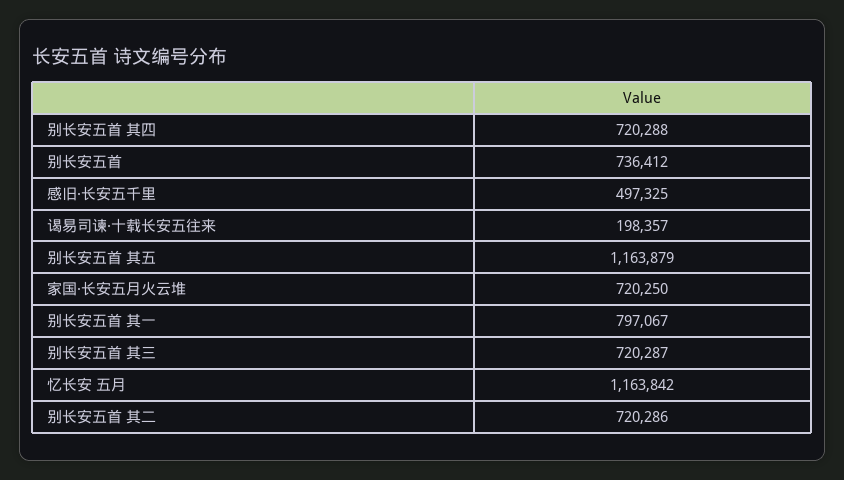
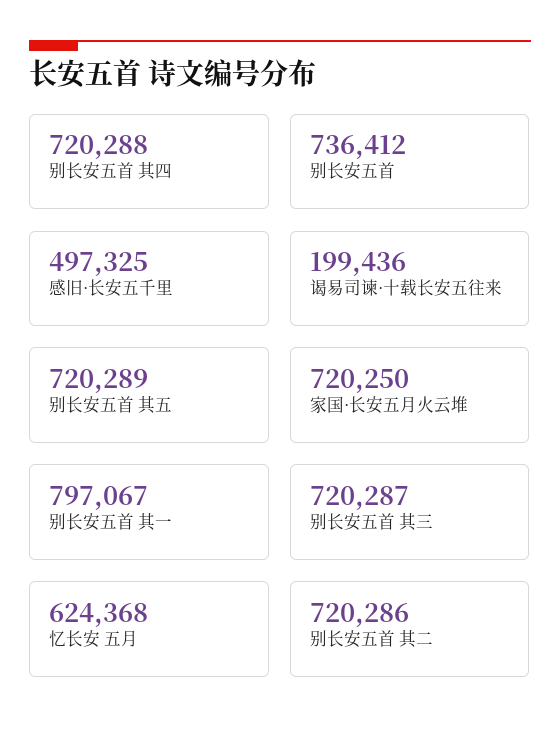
  {
    "别长安五首 其四": 720288,
    "别长安五首": 736412,
    "感旧·长安五千里": 497325,
-   "谒易司谏·十载长安五往来": 198357,
+   "谒易司谏·十载长安五往来": 199436,
-   "别长安五首 其五": 1163879,
+   "别长安五首 其五": 720289,
    "家国·长安五月火云堆": 720250,
    "别长安五首 其一": 797067,
    "别长安五首 其三": 720287,
-   "忆长安 五月": 1163842,
+   "忆长安 五月": 624368,
    "别长安五首 其二": 720286
  }

